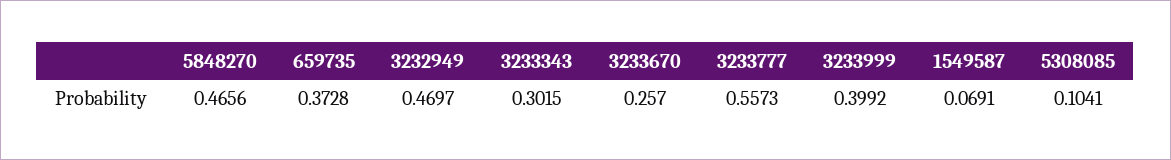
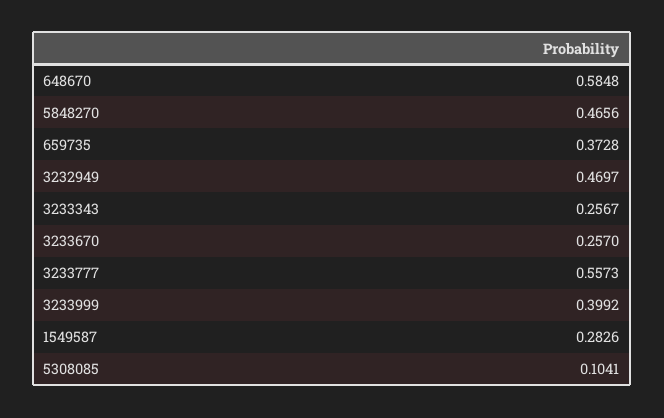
  {
    "5848270": 0.4656,
    "659735": 0.3728,
    "3232949": 0.4697,
-   "3233343": 0.3015,
+   "3233343": 0.2567,
    "3233670": 0.257,
    "3233777": 0.5573,
    "3233999": 0.3992,
-   "1549587": 0.0691,
+   "1549587": 0.2826,
-   "5308085": 0.1041
+   "5308085": 0.1041,
+   "648670": 0.5848
  }

